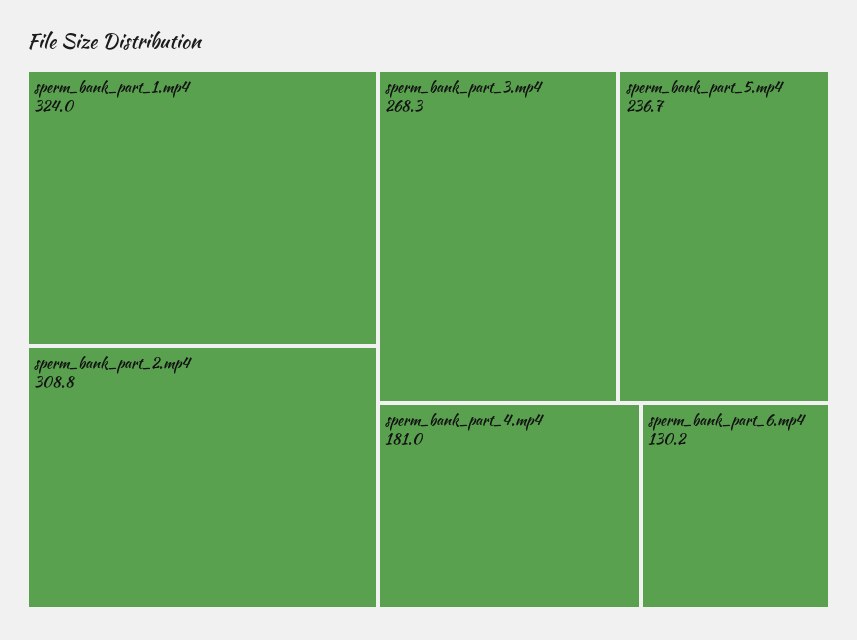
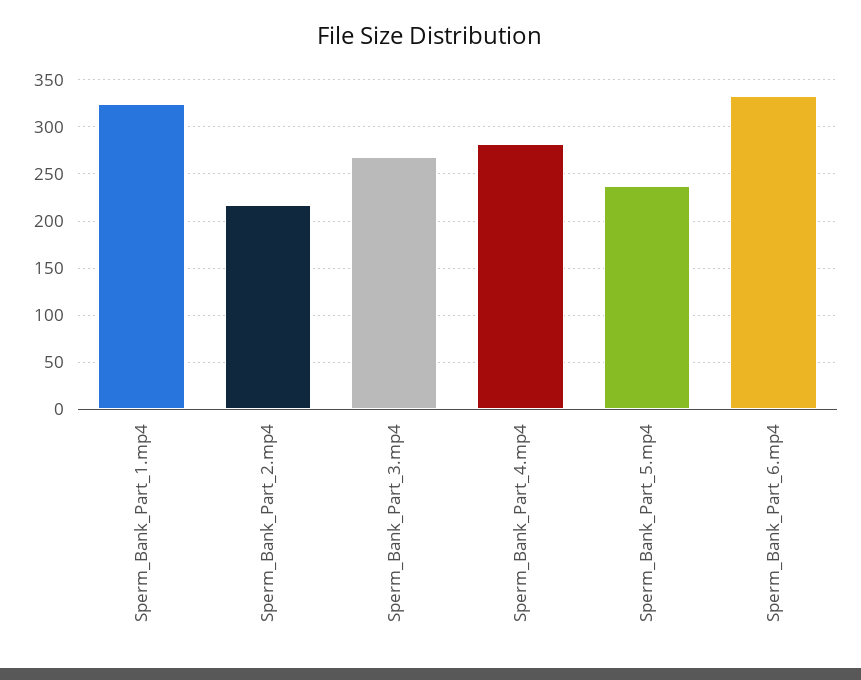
  {
    "sperm_bank_part_1.mp4": 324,
-   "sperm_bank_part_2.mp4": 308.8,
+   "sperm_bank_part_2.mp4": 220,
    "sperm_bank_part_3.mp4": 268.3,
    "sperm_bank_part_5.mp4": 236.7,
-   "sperm_bank_part_4.mp4": 181,
+   "sperm_bank_part_4.mp4": 280,
-   "sperm_bank_part_6.mp4": 130.2
+   "sperm_bank_part_6.mp4": 330
  }

